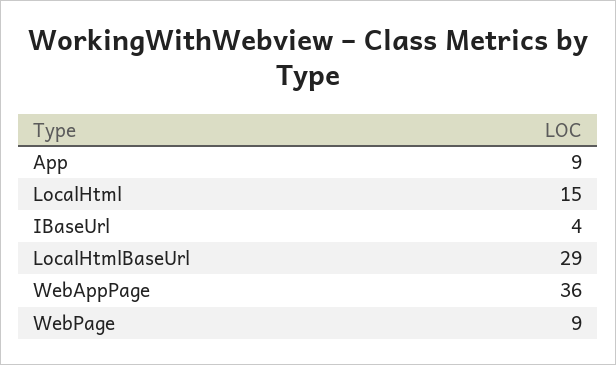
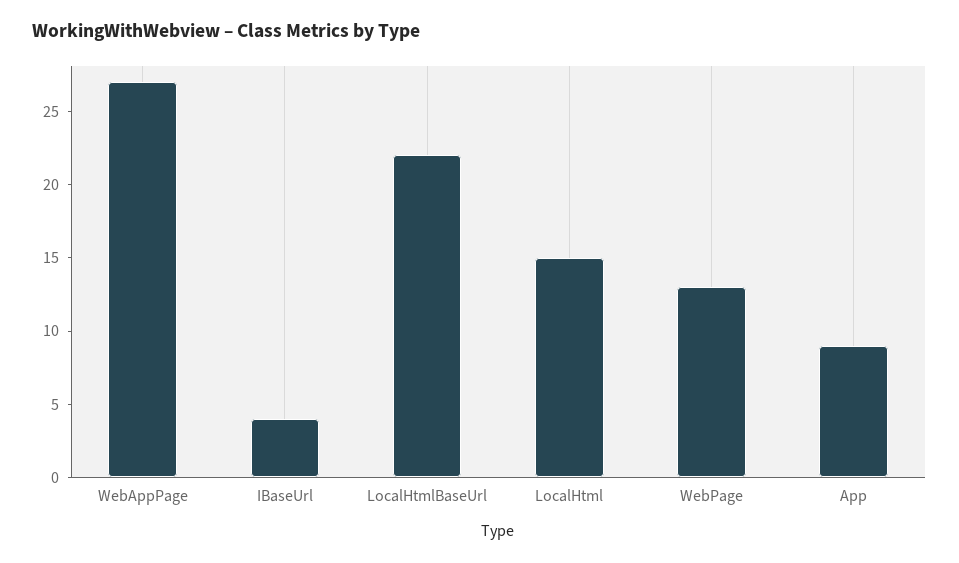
  {
    "App": 9,
    "LocalHtml": 15,
    "IBaseUrl": 4,
-   "LocalHtmlBaseUrl": 29,
+   "LocalHtmlBaseUrl": 22,
-   "WebAppPage": 36,
+   "WebAppPage": 27,
-   "WebPage": 9
+   "WebPage": 13
  }

